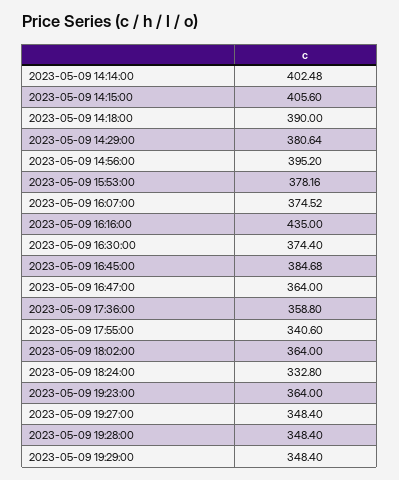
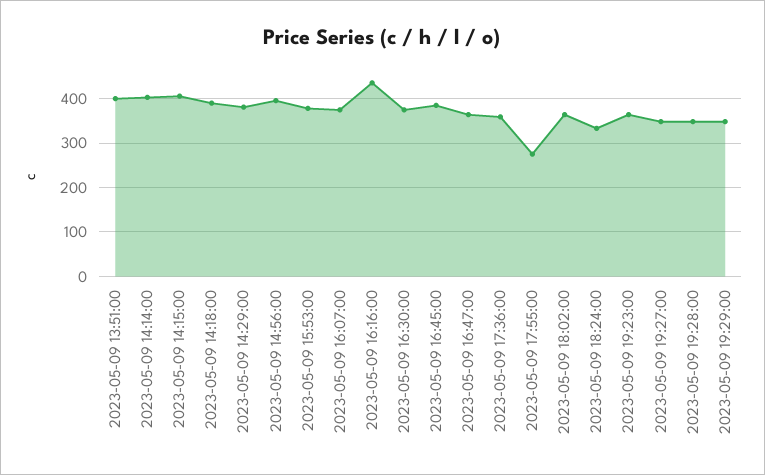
  {
    "2023-05-09 14:14:00": 402.48,
    "2023-05-09 14:15:00": 405.6,
    "2023-05-09 14:18:00": 390,
    "2023-05-09 14:29:00": 380.64,
    "2023-05-09 14:56:00": 395.2,
    "2023-05-09 15:53:00": 378.16,
    "2023-05-09 16:07:00": 374.52,
    "2023-05-09 16:16:00": 435,
    "2023-05-09 16:30:00": 374.4,
    "2023-05-09 16:45:00": 384.68,
    "2023-05-09 16:47:00": 364,
    "2023-05-09 17:36:00": 358.8,
-   "2023-05-09 17:55:00": 340.6,
+   "2023-05-09 17:55:00": 280,
    "2023-05-09 18:02:00": 364,
    "2023-05-09 18:24:00": 332.8,
    "2023-05-09 19:23:00": 364,
    "2023-05-09 19:27:00": 348.4,
    "2023-05-09 19:28:00": 348.4,
-   "2023-05-09 19:29:00": 348.4
+   "2023-05-09 19:29:00": 348.4,
+   "2023-05-09 13:51:00": 400
  }

